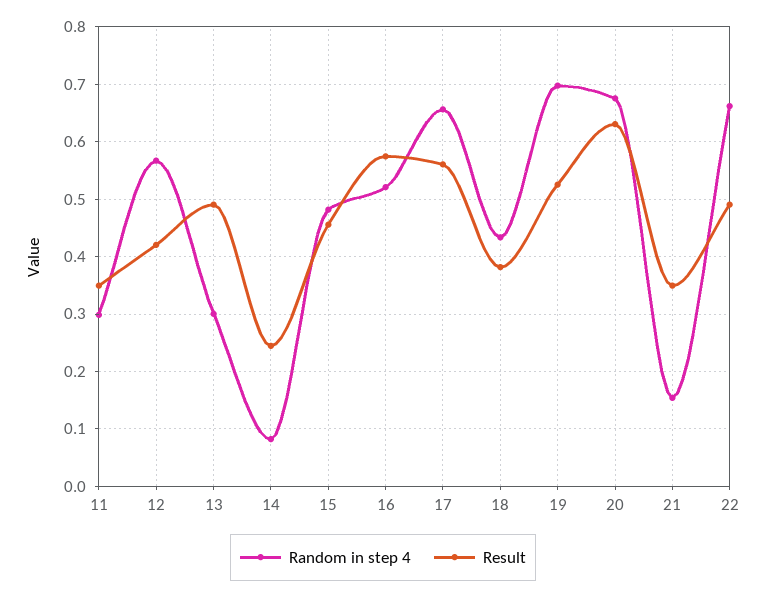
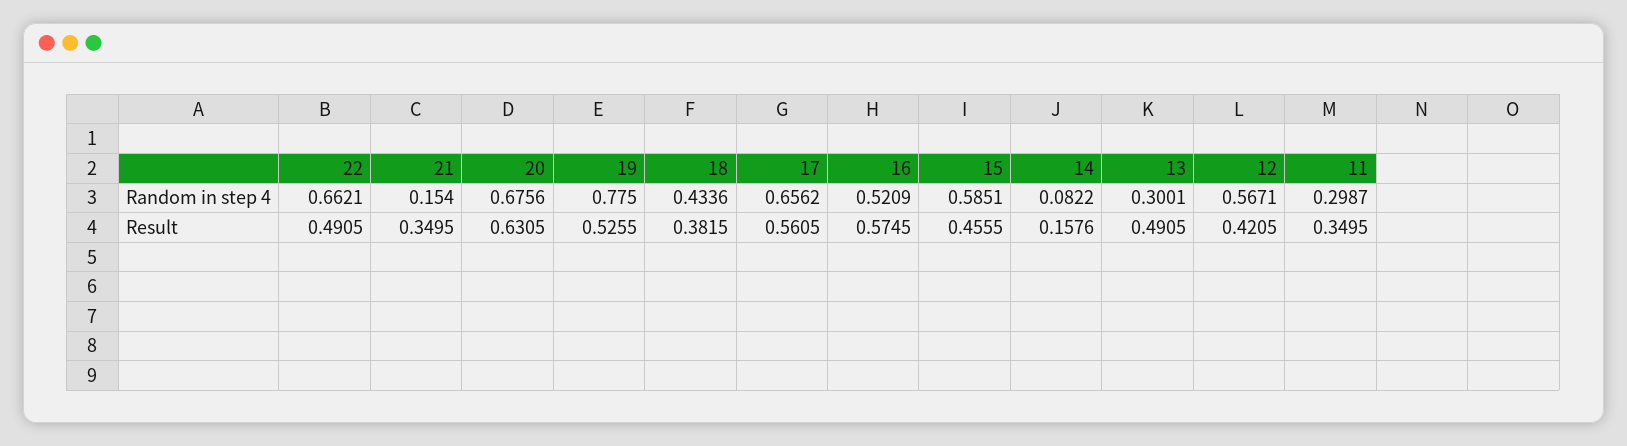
  {
    "Random in step 4": {
      "11": 0.2987,
      "12": 0.5671,
      "13": 0.3001,
      "14": 0.0822,
-     "15": 0.48,
+     "15": 0.5851,
      "16": 0.5209,
      "17": 0.6562,
      "18": 0.4336,
-     "19": 0.7,
+     "19": 0.775,
      "20": 0.6756,
      "21": 0.154,
      "22": 0.6621
    },
    "Result": {
      "11": 0.3495,
      "12": 0.4205,
      "13": 0.4905,
-     "14": 0.24,
+     "14": 0.1576,
      "15": 0.4555,
      "16": 0.5745,
      "17": 0.5605,
      "18": 0.3815,
      "19": 0.5255,
      "20": 0.6305,
      "21": 0.3495,
      "22": 0.4905
    }
  }

